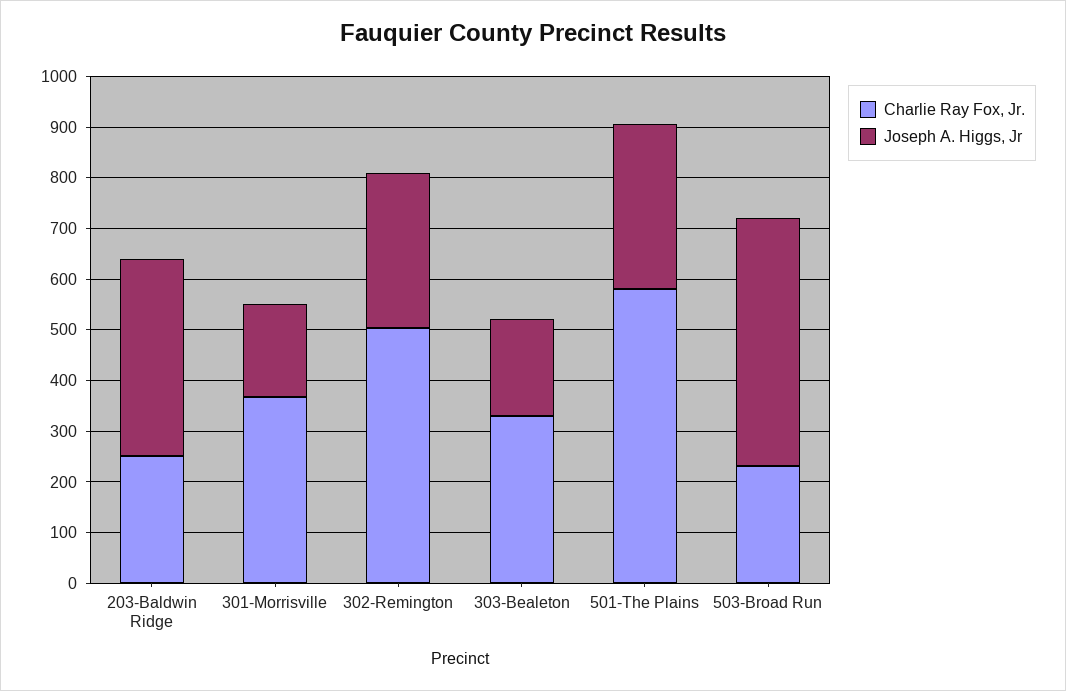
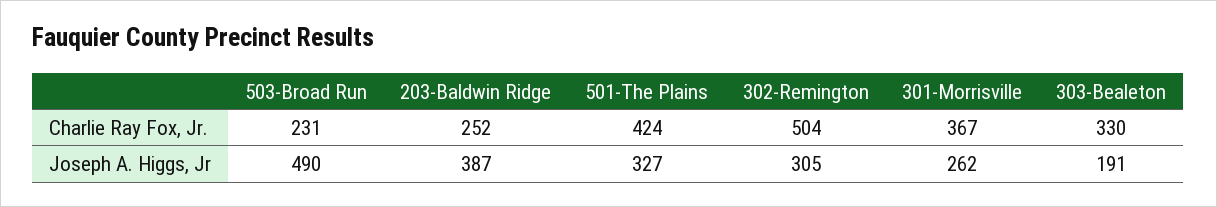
  {
    "Charlie Ray Fox, Jr.": {
      "203-Baldwin Ridge": 252,
      "301-Morrisville": 367,
      "302-Remington": 504,
      "303-Bealeton": 330,
-     "501-The Plains": 580,
+     "501-The Plains": 424,
      "503-Broad Run": 231
    },
    "Joseph A. Higgs, Jr": {
      "203-Baldwin Ridge": 387,
-     "301-Morrisville": 180,
+     "301-Morrisville": 262,
      "302-Remington": 305,
      "303-Bealeton": 191,
      "501-The Plains": 327,
      "503-Broad Run": 490
    }
  }

